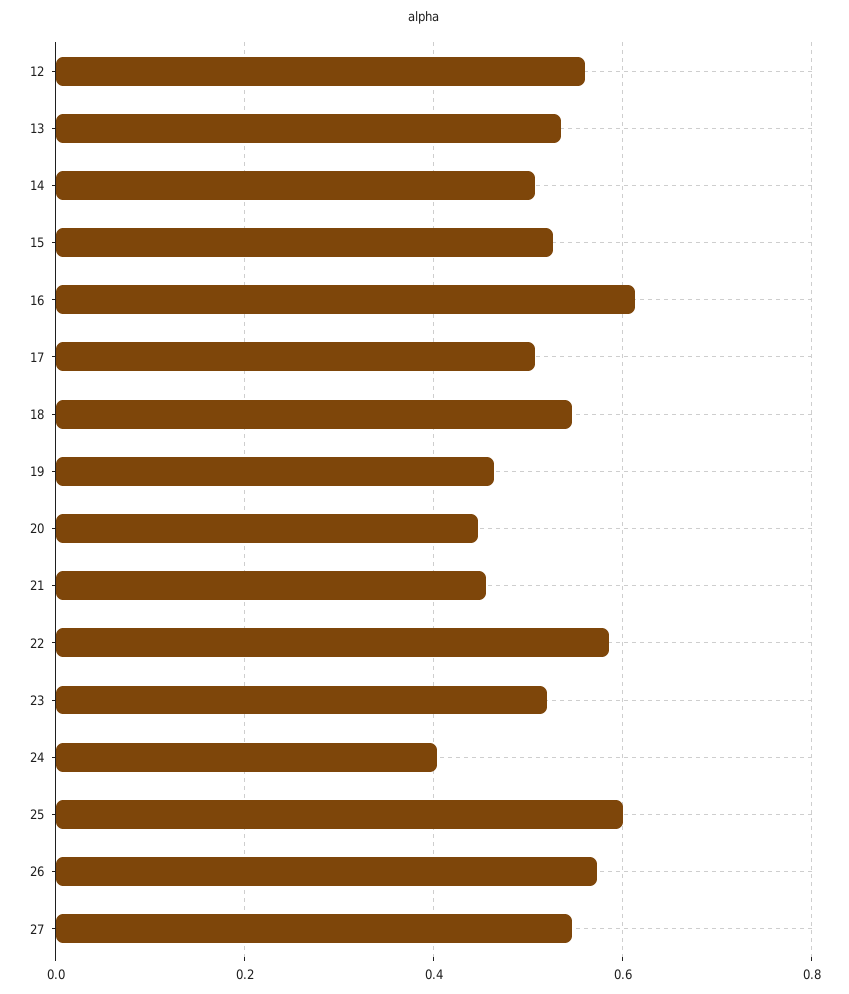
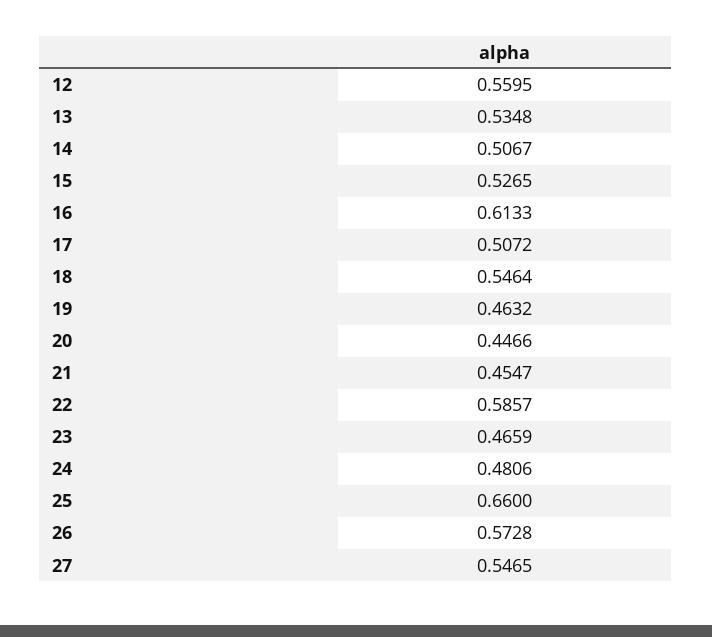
  {
    "12": 0.5595,
    "13": 0.5348,
    "14": 0.5067,
    "15": 0.5265,
    "16": 0.6133,
    "17": 0.5072,
    "18": 0.5464,
    "19": 0.4632,
    "20": 0.4466,
    "21": 0.4547,
    "22": 0.5857,
-   "23": 0.52,
+   "23": 0.4659,
-   "24": 0.4,
+   "24": 0.4806,
-   "25": 0.6,
+   "25": 0.66,
    "26": 0.5728,
    "27": 0.5465
  }

